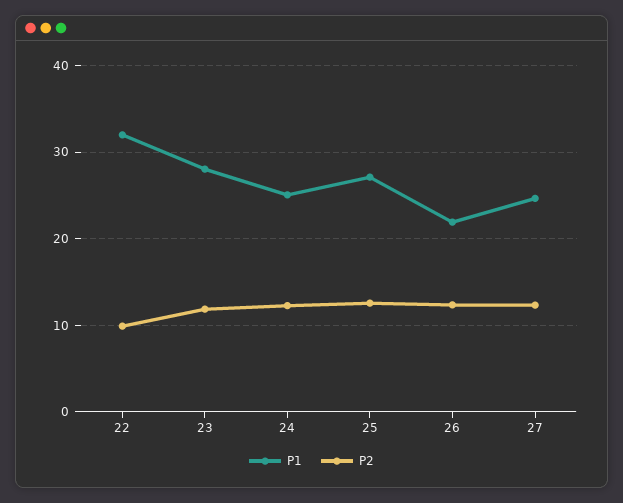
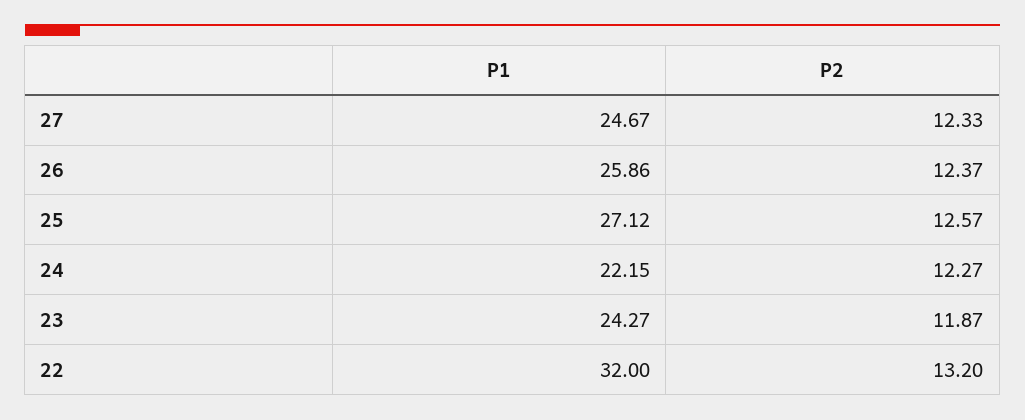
  {
    "P1": {
      "22": 32,
-     "23": 28,
+     "23": 24.27,
-     "24": 25,
+     "24": 22.15,
      "25": 27.12,
-     "26": 22,
+     "26": 25.86,
      "27": 24.67
    },
    "P2": {
-     "22": 10,
+     "22": 13.2,
      "23": 11.87,
      "24": 12.27,
      "25": 12.57,
      "26": 12.37,
      "27": 12.33
    }
  }

